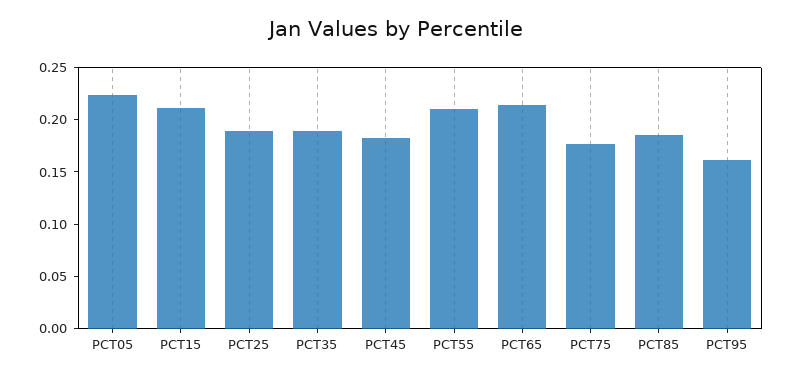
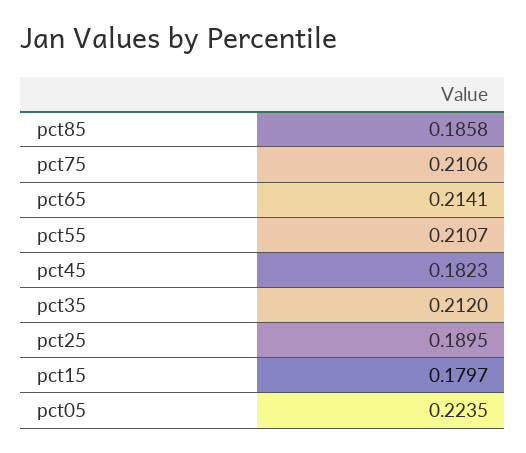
  {
    "PCT05": 0.2235,
-   "PCT15": 0.21,
+   "PCT15": 0.1797,
    "PCT25": 0.1895,
-   "PCT35": 0.19,
+   "PCT35": 0.212,
    "PCT45": 0.1823,
    "PCT55": 0.2107,
    "PCT65": 0.2141,
-   "PCT75": 0.18,
+   "PCT75": 0.2106,
-   "PCT85": 0.1858,
+   "PCT85": 0.1858
-   "PCT95": 0.16
  }

